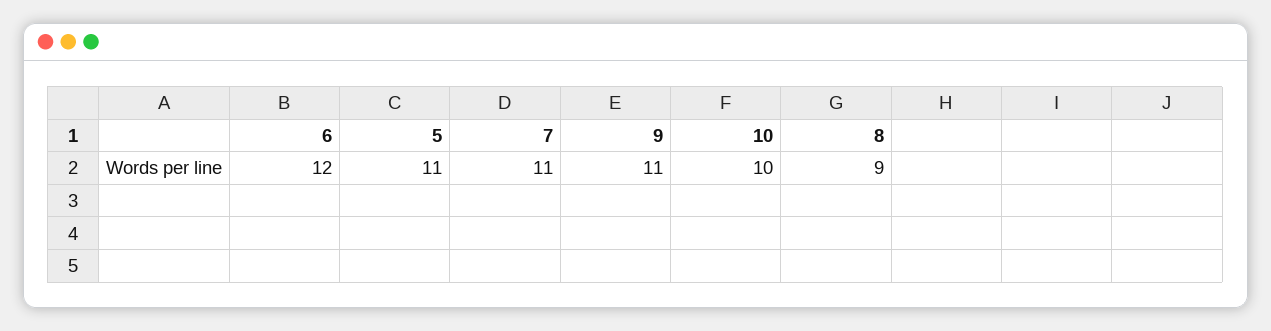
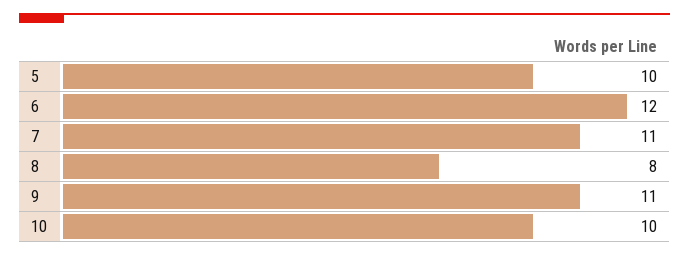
  {
    "6": 12,
-   "5": 11,
+   "5": 10,
    "7": 11,
    "9": 11,
    "10": 10,
-   "8": 9
+   "8": 8
  }

